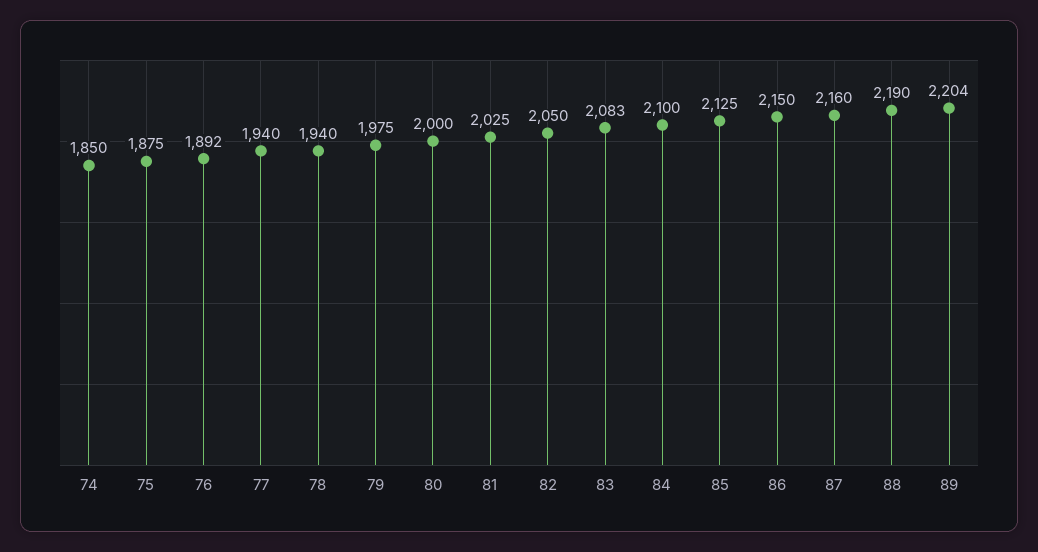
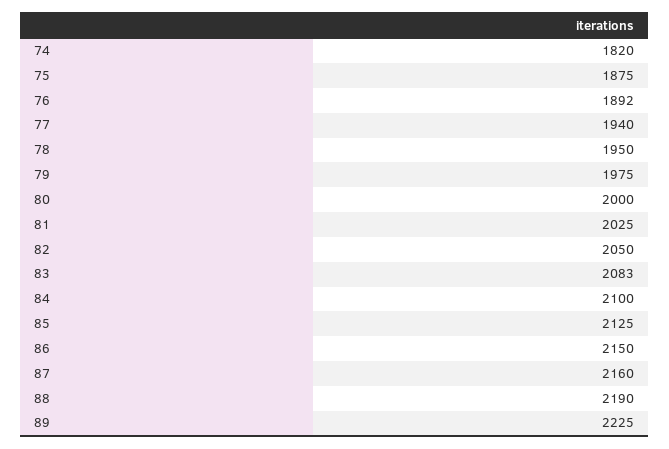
  {
-   "74": 1850,
+   "74": 1820,
    "75": 1875,
    "76": 1892,
    "77": 1940,
-   "78": 1940,
+   "78": 1950,
    "79": 1975,
    "80": 2000,
    "81": 2025,
    "82": 2050,
    "83": 2083,
    "84": 2100,
    "85": 2125,
    "86": 2150,
    "87": 2160,
    "88": 2190,
-   "89": 2204
+   "89": 2225
  }

